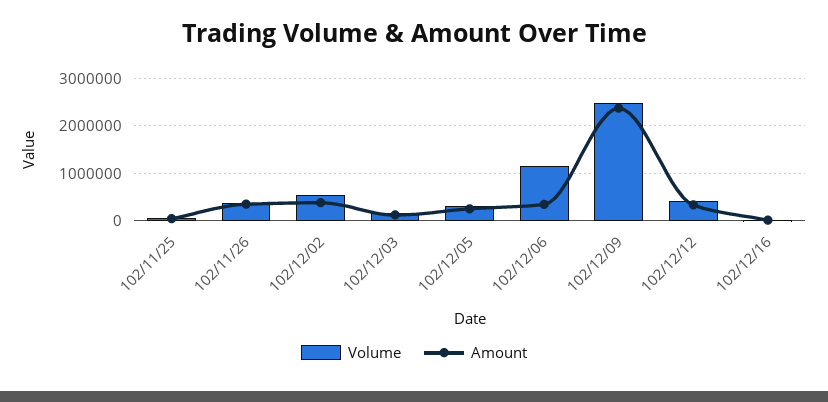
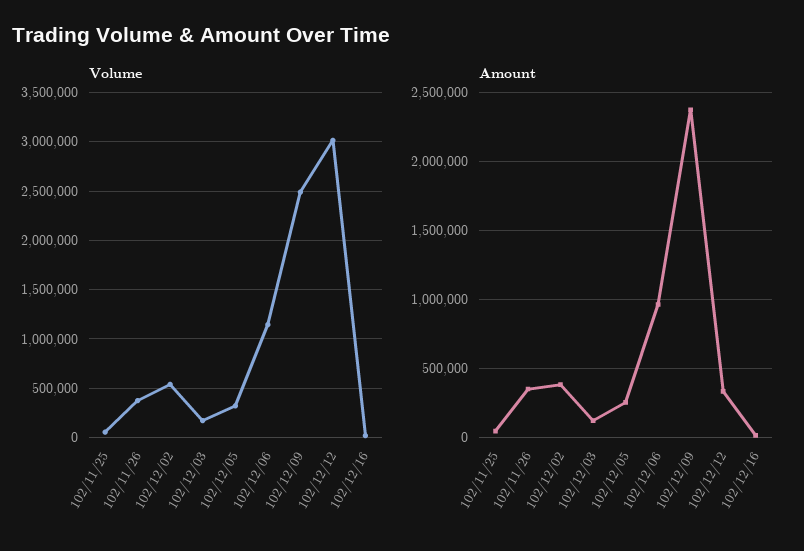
  {
    "Volume": {
      "102/11/25": 100000,
      "102/11/26": 400000,
      "102/12/02": 500000,
      "102/12/03": 200000,
      "102/12/05": 300000,
      "102/12/06": 1100000,
      "102/12/09": 2500000,
-     "102/12/12": 400000,
+     "102/12/12": 3000000,
      "102/12/16": 0
    },
    "Amount": {
      "102/11/25": 50000,
      "102/11/26": 350000,
      "102/12/02": 400000,
      "102/12/03": 100000,
      "102/12/05": 250000,
-     "102/12/06": 400000,
+     "102/12/06": 950000,
      "102/12/09": 2350000,
      "102/12/12": 350000,
      "102/12/16": 0
    }
  }

